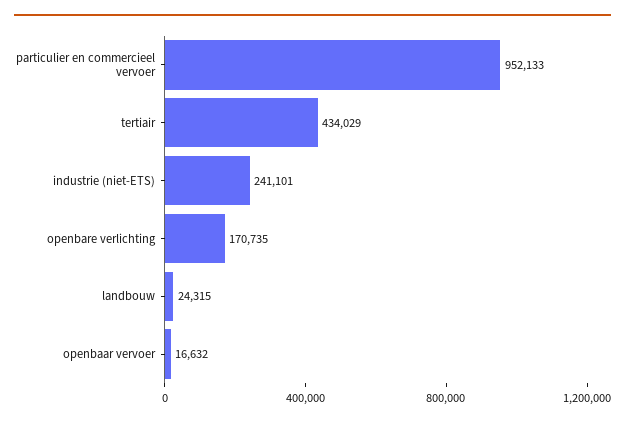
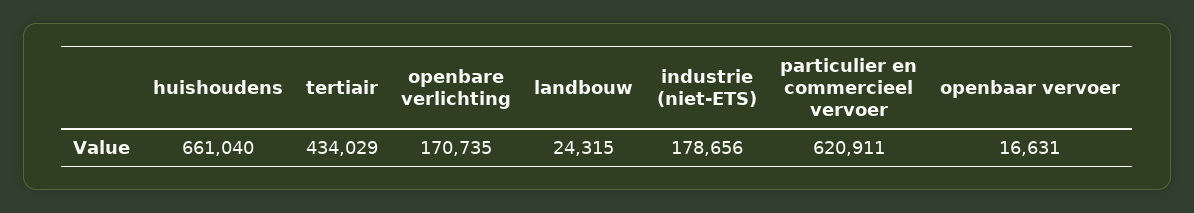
  {
-   "particulier en commercieel vervoer": 952133,
+   "particulier en commercieel vervoer": 620911,
    "tertiair": 434029,
-   "industrie (niet-ETS)": 241101,
+   "industrie (niet-ETS)": 178656,
    "openbare verlichting": 170735,
    "landbouw": 24315,
-   "openbaar vervoer": 16632
+   "openbaar vervoer": 16631,
+   "huishoudens": 661040
  }

